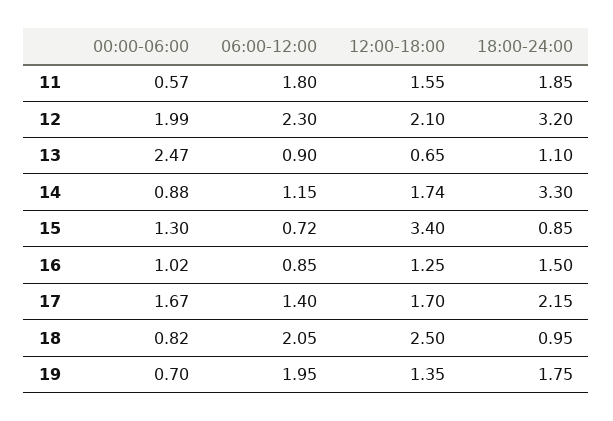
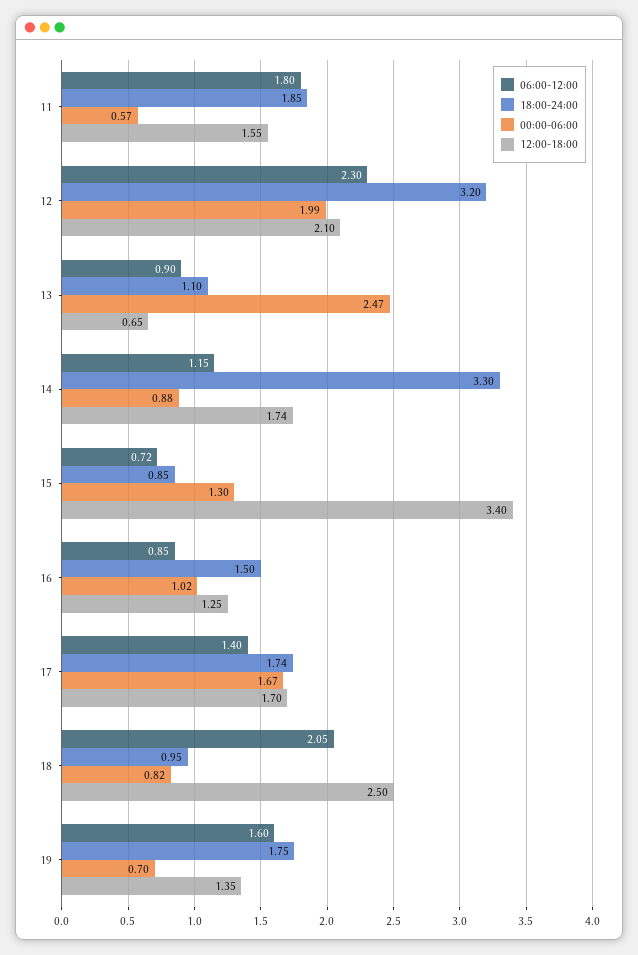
  {
    "00:00-06:00": {
      "11": 0.57,
      "12": 1.99,
      "13": 2.47,
      "14": 0.88,
      "15": 1.3,
      "16": 1.02,
      "17": 1.67,
      "18": 0.82,
      "19": 0.7
    },
    "06:00-12:00": {
      "11": 1.8,
      "12": 2.3,
      "13": 0.9,
      "14": 1.15,
      "15": 0.72,
      "16": 0.85,
      "17": 1.4,
      "18": 2.05,
-     "19": 1.95
+     "19": 1.6
    },
    "12:00-18:00": {
      "11": 1.55,
      "12": 2.1,
      "13": 0.65,
      "14": 1.74,
      "15": 3.4,
      "16": 1.25,
      "17": 1.7,
      "18": 2.5,
      "19": 1.35
    },
    "18:00-24:00": {
      "11": 1.85,
      "12": 3.2,
      "13": 1.1,
      "14": 3.3,
      "15": 0.85,
      "16": 1.5,
-     "17": 2.15,
+     "17": 1.74,
      "18": 0.95,
      "19": 1.75
    }
  }

